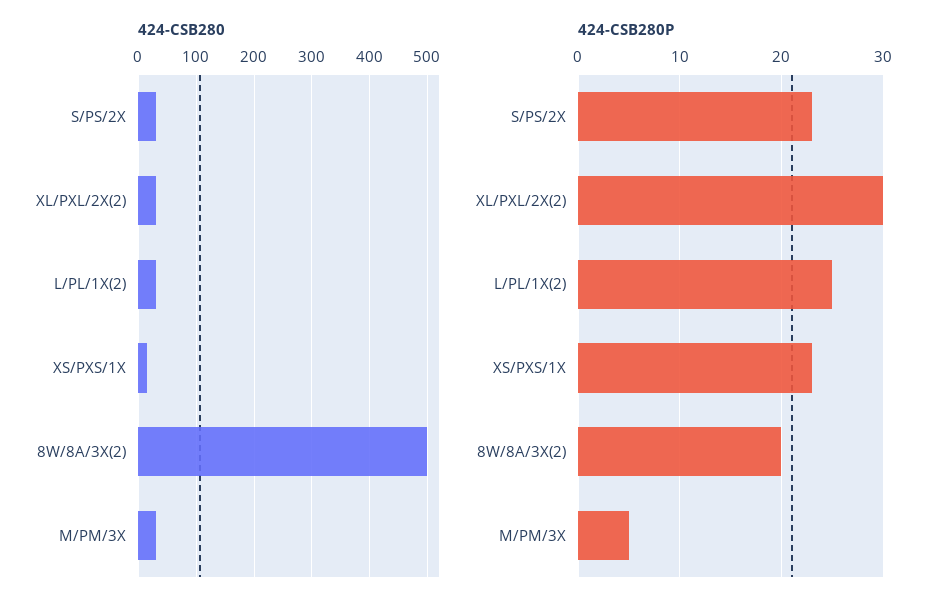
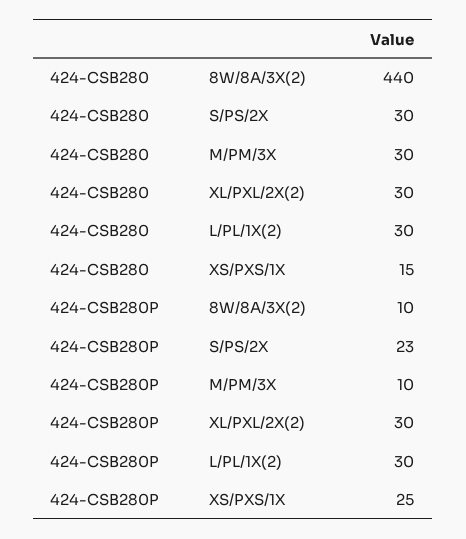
  {
    "424-CSB280": {
      "S/PS/2X": 30,
      "XL/PXL/2X(2)": 30,
      "L/PL/1X(2)": 30,
      "XS/PXS/1X": 15,
-     "8W/8A/3X(2)": 500,
+     "8W/8A/3X(2)": 440,
      "M/PM/3X": 30
    },
    "424-CSB280P": {
      "S/PS/2X": 23,
      "XL/PXL/2X(2)": 30,
-     "L/PL/1X(2)": 25,
+     "L/PL/1X(2)": 30,
-     "XS/PXS/1X": 23,
+     "XS/PXS/1X": 25,
-     "8W/8A/3X(2)": 20,
+     "8W/8A/3X(2)": 10,
-     "M/PM/3X": 5
+     "M/PM/3X": 10
    }
  }

